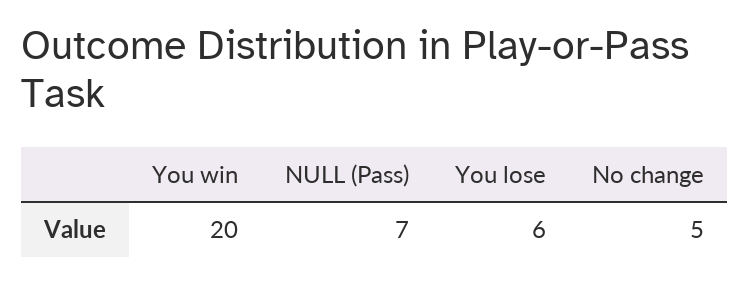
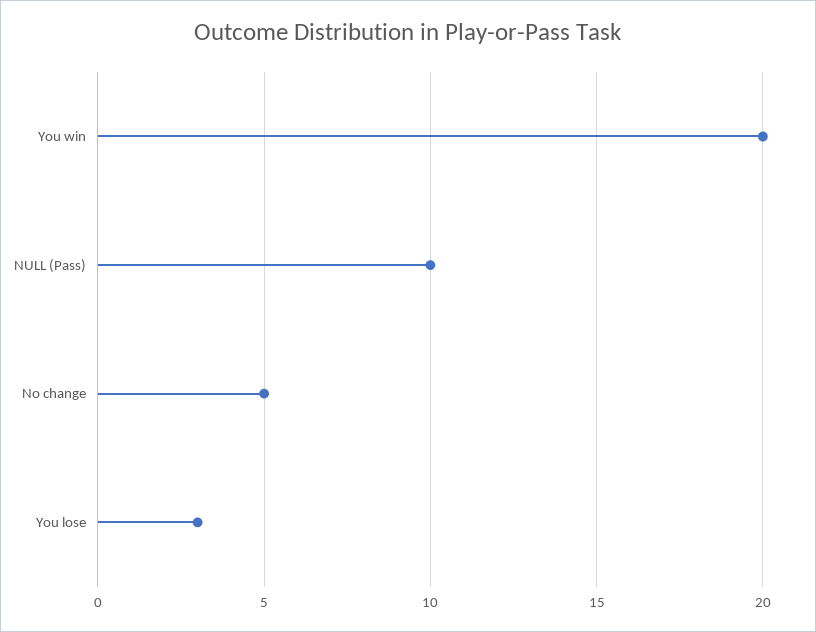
  {
    "You win": 20,
-   "NULL (Pass)": 7,
+   "NULL (Pass)": 10,
-   "You lose": 6,
+   "You lose": 3,
    "No change": 5
  }

